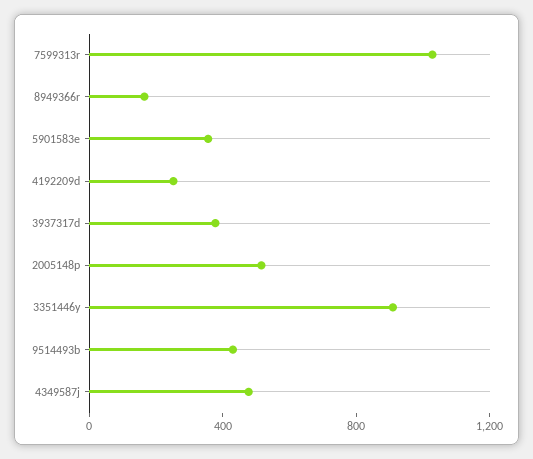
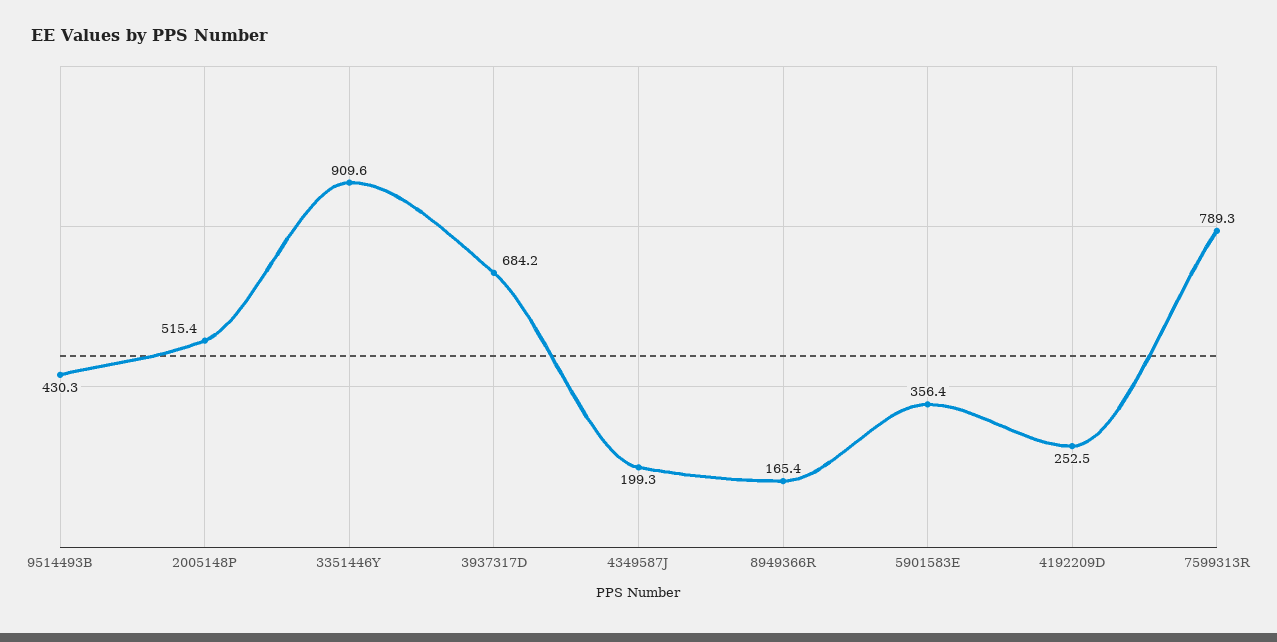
  {
-   "7599313r": 1000,
+   "7599313r": 789.3,
    "8949366r": 165.4,
    "5901583e": 356.4,
    "4192209d": 252.5,
-   "3937317d": 400,
+   "3937317d": 684.2,
    "2005148p": 515.4,
    "3351446y": 909.6,
    "9514493b": 430.3,
-   "4349587j": 500
+   "4349587j": 199.3
  }

